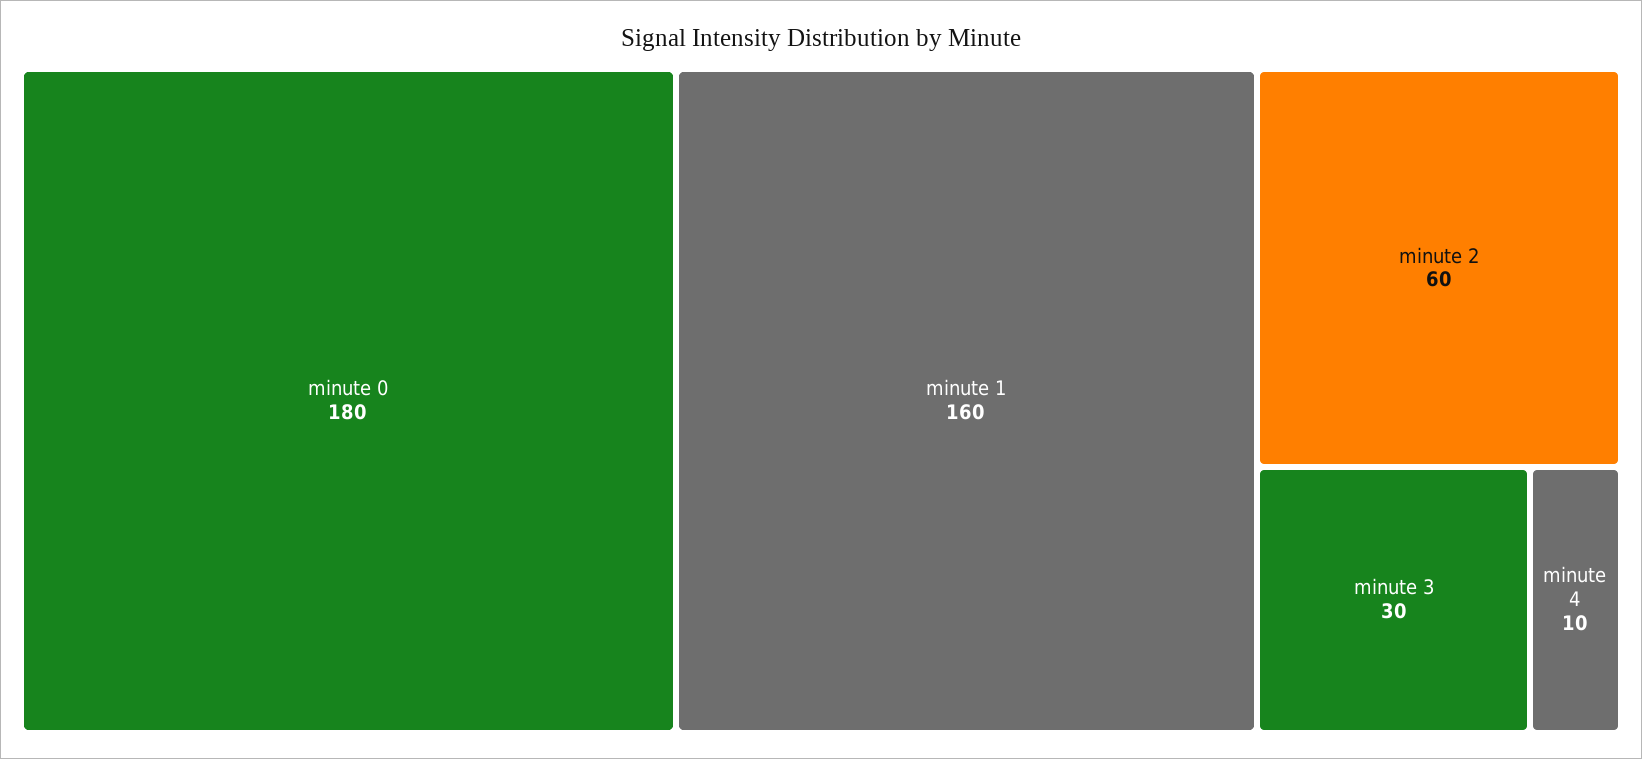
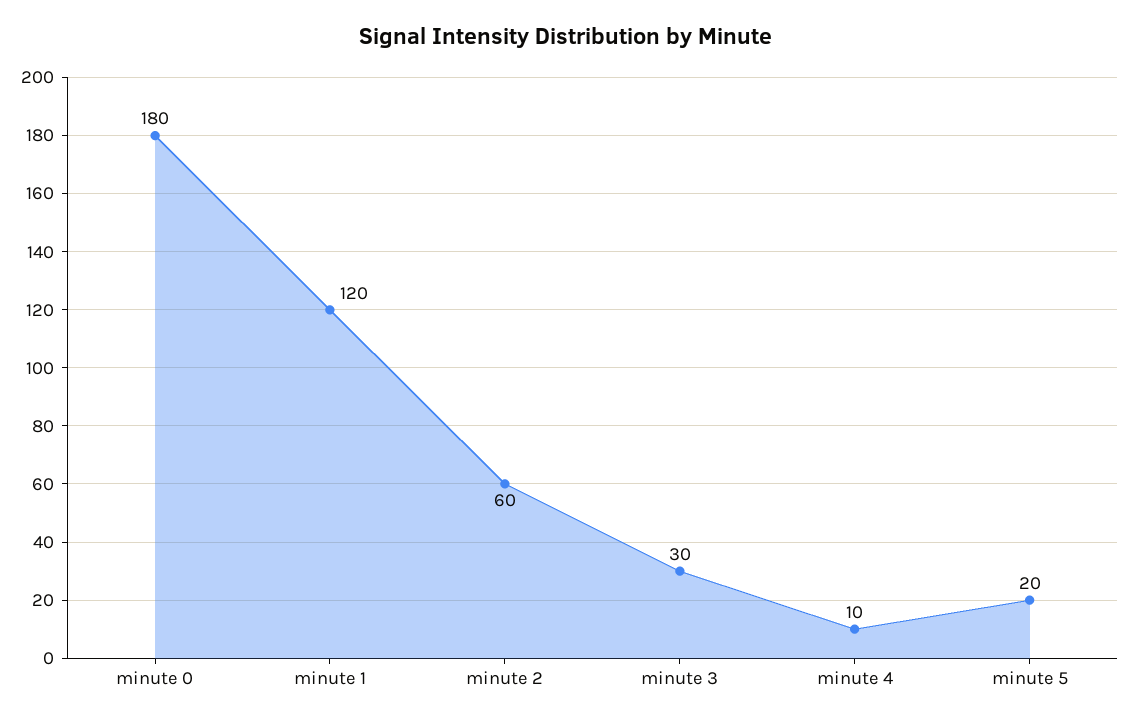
  {
    "minute 0": 180,
-   "minute 1": 160,
+   "minute 1": 120,
    "minute 2": 60,
    "minute 3": 30,
-   "minute 4": 10
+   "minute 4": 10,
+   "minute 5": 20
  }

